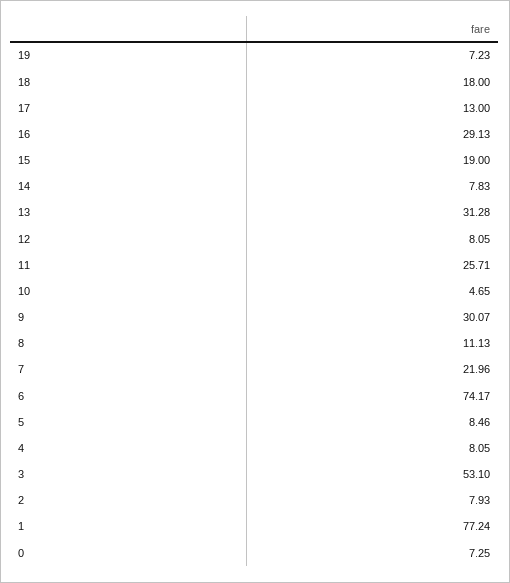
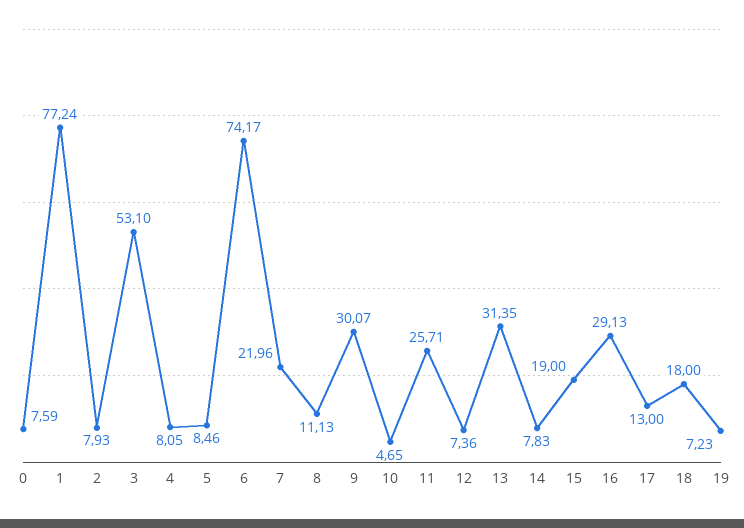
  {
    "19": 7.23,
    "18": 18,
    "17": 13,
    "16": 29.13,
    "15": 19,
    "14": 7.83,
-   "13": 31.28,
+   "13": 31.35,
-   "12": 8.05,
+   "12": 7.36,
    "11": 25.71,
    "10": 4.65,
    "9": 30.07,
    "8": 11.13,
    "7": 21.96,
    "6": 74.17,
    "5": 8.46,
    "4": 8.05,
    "3": 53.1,
    "2": 7.93,
    "1": 77.24,
-   "0": 7.25
+   "0": 7.59
  }

